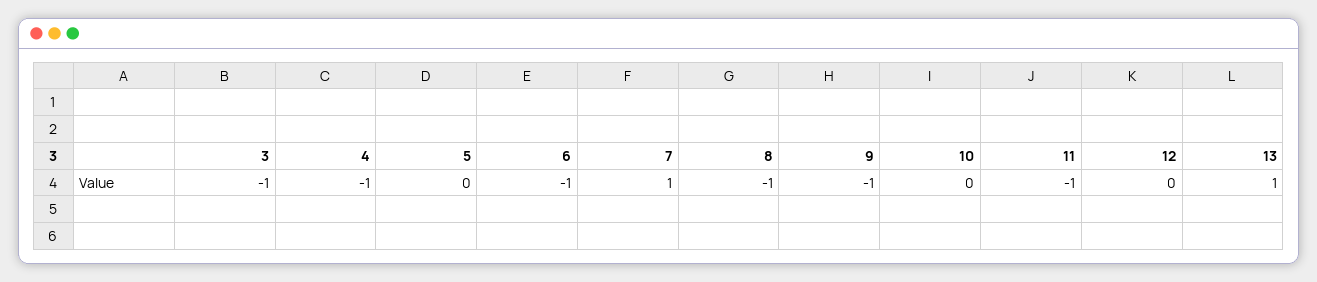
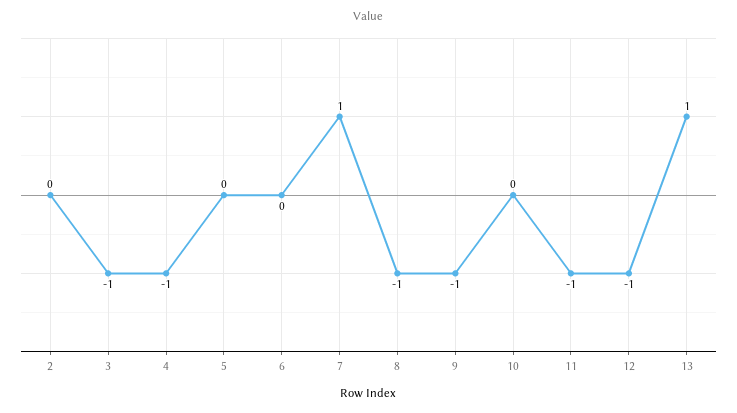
  {
    "3": -1,
    "4": -1,
    "5": 0,
-   "6": -1,
+   "6": 0,
    "7": 1,
    "8": -1,
    "9": -1,
    "10": 0,
    "11": -1,
-   "12": 0,
+   "12": -1,
-   "13": 1
+   "13": 1,
+   "2": 0
  }

